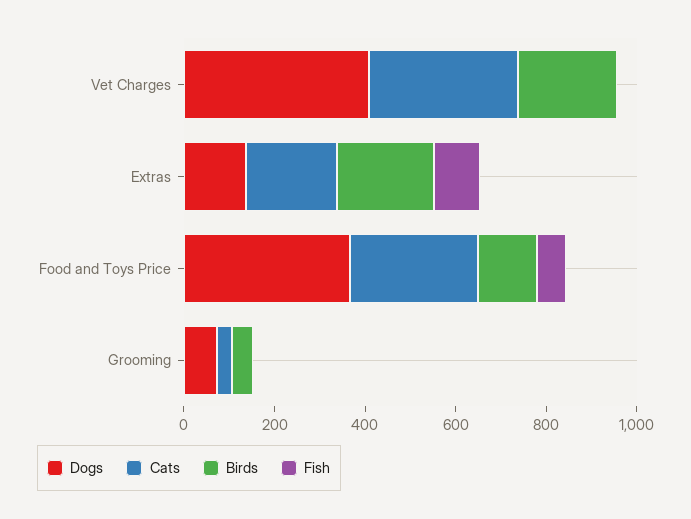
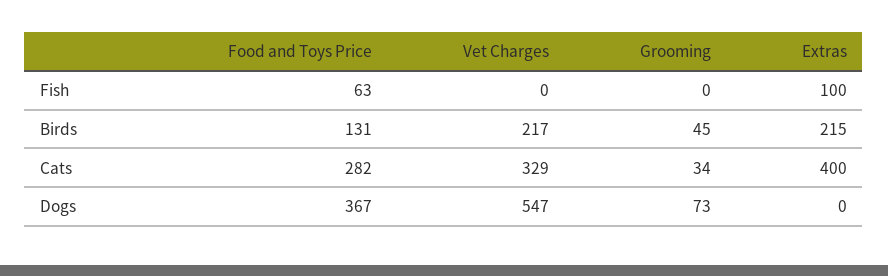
  {
    "Dogs": {
-     "Vet Charges": 400,
+     "Vet Charges": 547,
-     "Extras": 150,
+     "Extras": 0,
      "Food and Toys Price": 367,
      "Grooming": 73
    },
    "Cats": {
      "Vet Charges": 329,
-     "Extras": 200,
+     "Extras": 400,
      "Food and Toys Price": 282,
      "Grooming": 34
    },
    "Birds": {
      "Vet Charges": 217,
      "Extras": 215,
      "Food and Toys Price": 131,
      "Grooming": 45
    },
    "Fish": {
      "Vet Charges": 0,
      "Extras": 100,
      "Food and Toys Price": 63,
      "Grooming": 0
    }
  }

